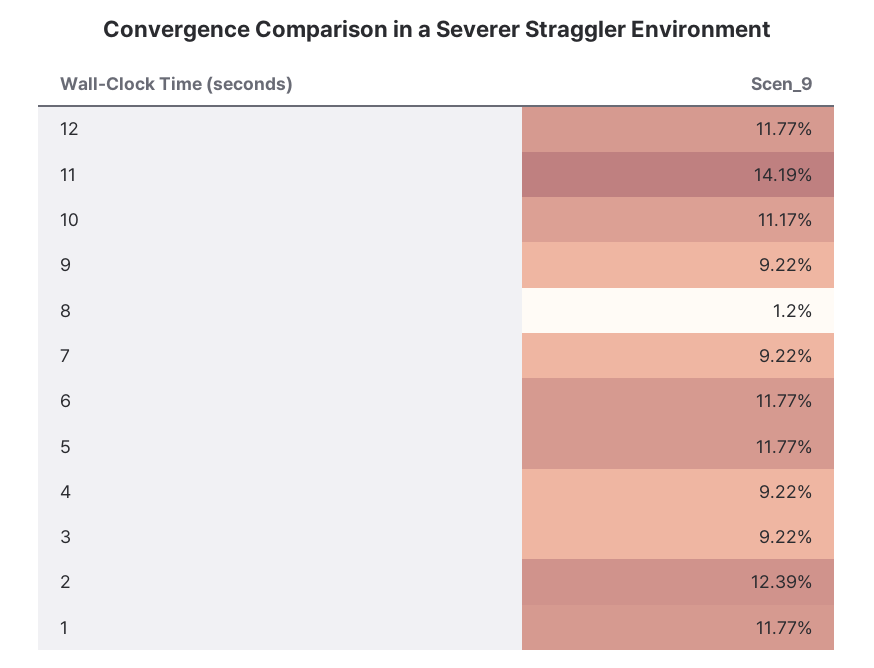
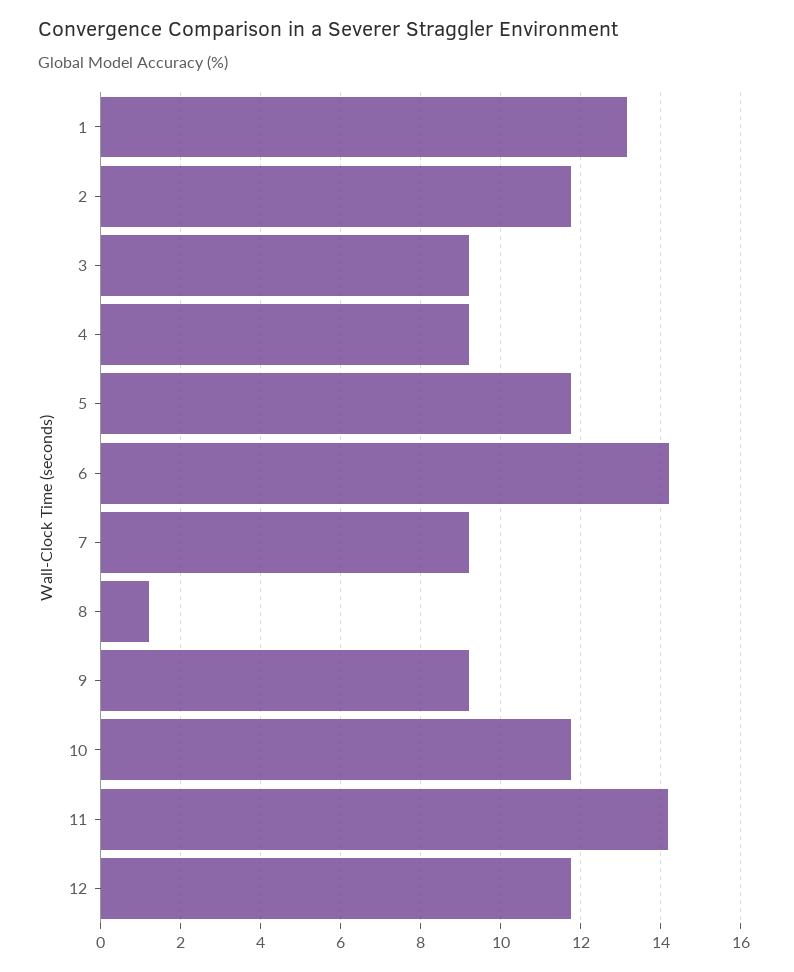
  {
    "12": 11.77,
    "11": 14.19,
-   "10": 11.17,
+   "10": 11.8,
    "9": 9.22,
    "8": 1.2,
    "7": 9.22,
-   "6": 11.77,
+   "6": 14.2,
    "5": 11.77,
    "4": 9.22,
    "3": 9.22,
-   "2": 12.39,
+   "2": 11.8,
-   "1": 11.77
+   "1": 13.2
  }

